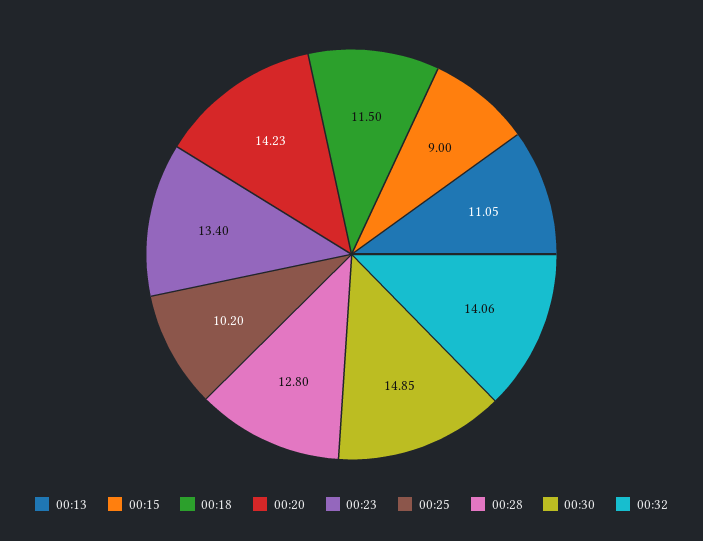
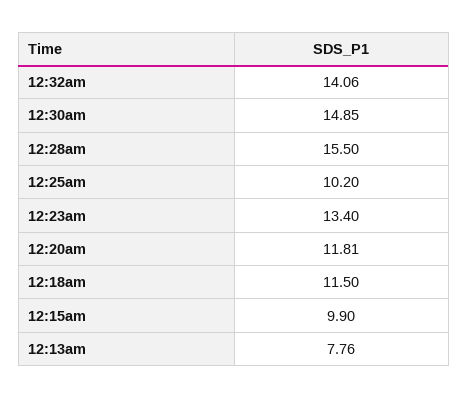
  {
-   "00:13": 11.05,
+   "00:13": 7.76,
-   "00:15": 9,
+   "00:15": 9.9,
    "00:18": 11.5,
-   "00:20": 14.23,
+   "00:20": 11.81,
    "00:23": 13.4,
    "00:25": 10.2,
-   "00:28": 12.8,
+   "00:28": 15.5,
    "00:30": 14.85,
    "00:32": 14.06
  }

